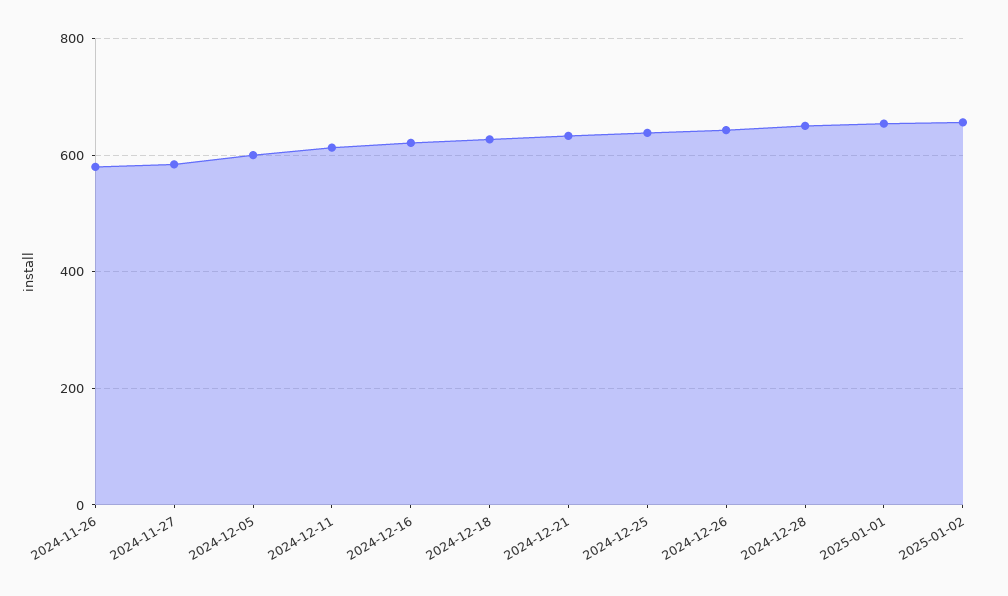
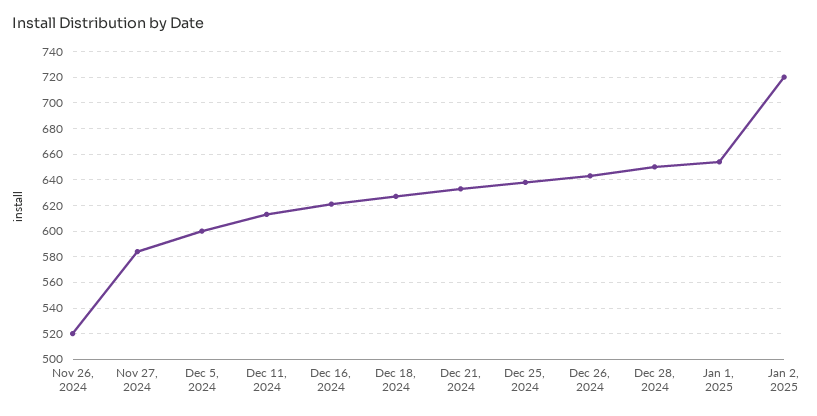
  {
-   "2024-11-26": 580,
+   "2024-11-26": 520,
    "2024-11-27": 585,
    "2024-12-05": 600,
    "2024-12-11": 615,
    "2024-12-16": 620,
    "2024-12-18": 625,
    "2024-12-21": 635,
    "2024-12-25": 640,
    "2024-12-26": 645,
    "2024-12-28": 650,
    "2025-01-01": 655,
-   "2025-01-02": 660
+   "2025-01-02": 720
  }

